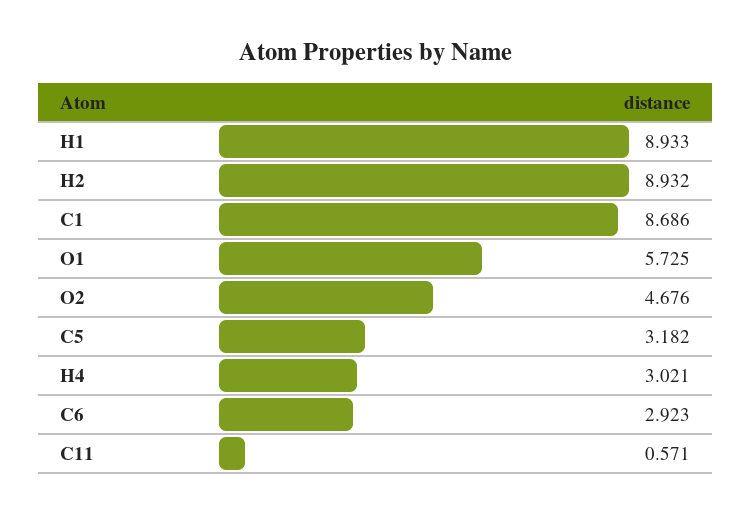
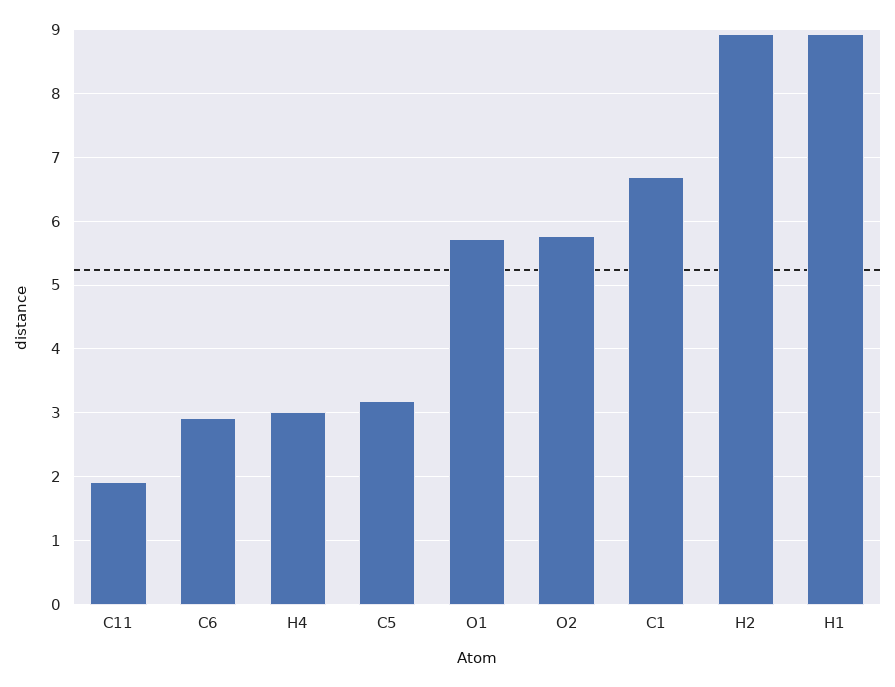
  {
    "H1": 8.933,
    "H2": 8.932,
-   "C1": 8.686,
+   "C1": 6.7,
    "O1": 5.725,
-   "O2": 4.676,
+   "O2": 5.8,
    "C5": 3.182,
    "H4": 3.021,
    "C6": 2.923,
-   "C11": 0.571
+   "C11": 1.9
  }

